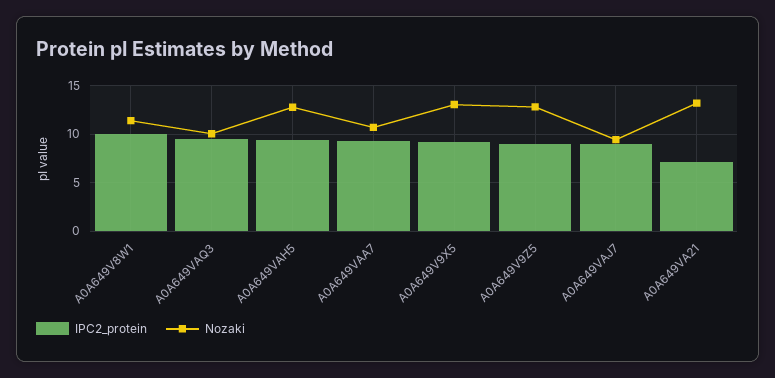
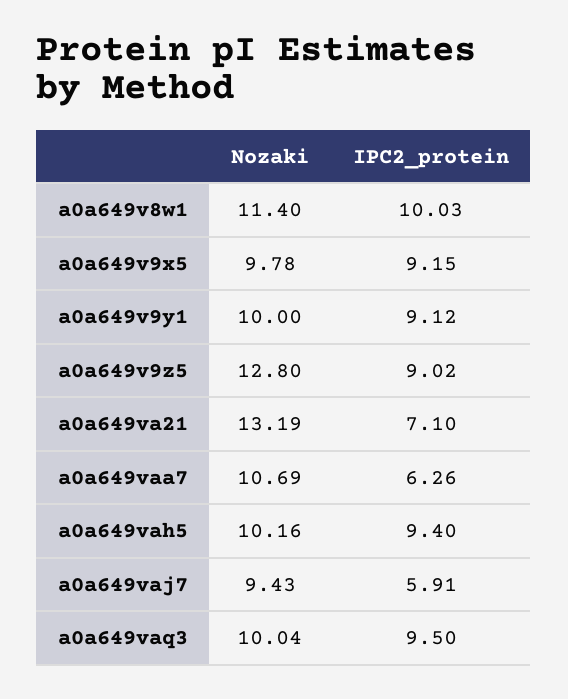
  {
    "IPC2_protein": {
      "A0A649V8W1": 10.03,
      "A0A649VAQ3": 9.5,
      "A0A649VAH5": 9.4,
-     "A0A649VAA7": 9,
+     "A0A649VAA7": 6.26,
      "A0A649V9X5": 9.15,
      "A0A649V9Z5": 9.02,
-     "A0A649VAJ7": 9,
+     "A0A649VAJ7": 5.91,
-     "A0A649VA21": 7.1
+     "A0A649VA21": 7.1,
+     "a0a649v9y1": 9.12
    },
    "Nozaki": {
      "A0A649V8W1": 11.4,
      "A0A649VAQ3": 10.04,
-     "A0A649VAH5": 13,
+     "A0A649VAH5": 10.16,
      "A0A649VAA7": 10.69,
-     "A0A649V9X5": 13,
+     "A0A649V9X5": 9.78,
      "A0A649V9Z5": 12.8,
      "A0A649VAJ7": 9.43,
-     "A0A649VA21": 13.19
+     "A0A649VA21": 13.19,
+     "a0a649v9y1": 10
    }
  }

